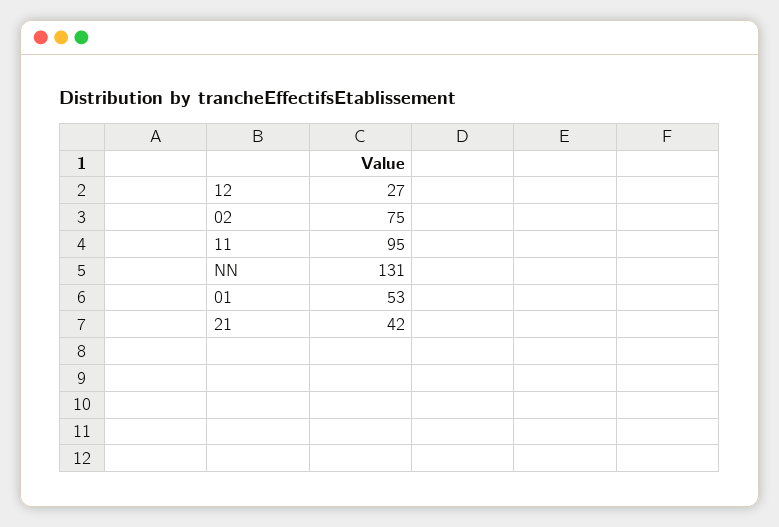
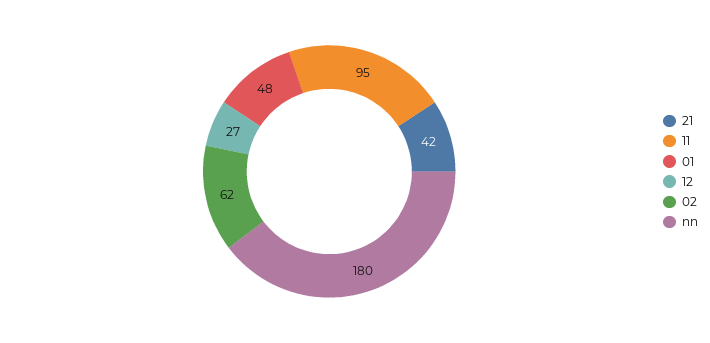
  {
    "12": 27,
-   "02": 75,
+   "02": 62,
    "11": 95,
-   "NN": 131,
+   "NN": 180,
-   "01": 53,
+   "01": 48,
    "21": 42
  }

